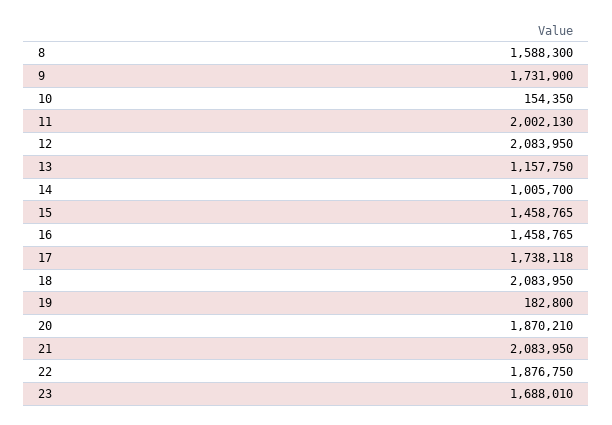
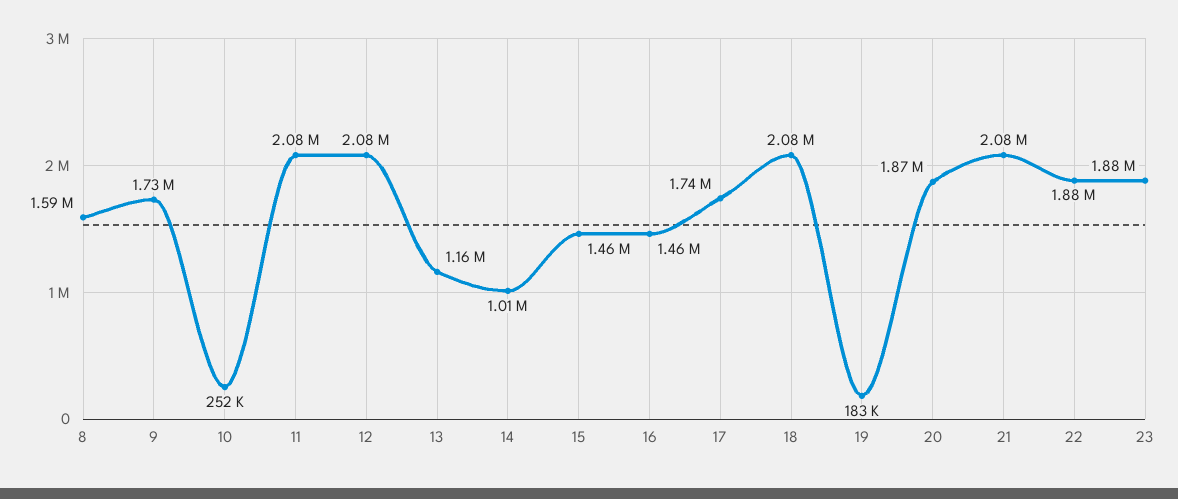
  {
    "8": 1588300,
    "9": 1731900,
-   "10": 154350,
+   "10": 252000,
-   "11": 2002130,
+   "11": 2080000,
    "12": 2083950,
    "13": 1157750,
    "14": 1005700,
    "15": 1458765,
    "16": 1458765,
    "17": 1738118,
    "18": 2083950,
    "19": 182800,
    "20": 1870210,
    "21": 2083950,
    "22": 1876750,
-   "23": 1688010
+   "23": 1880000
  }

